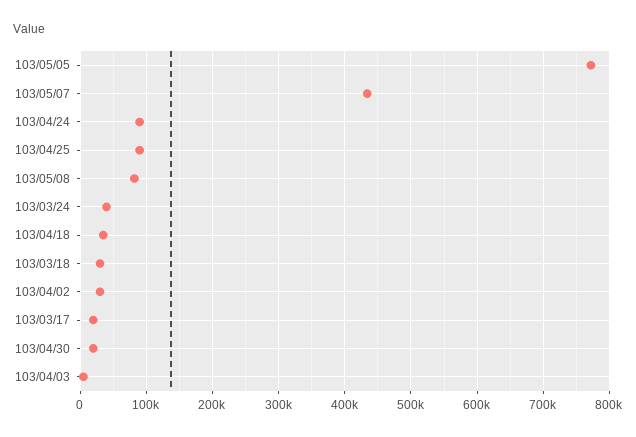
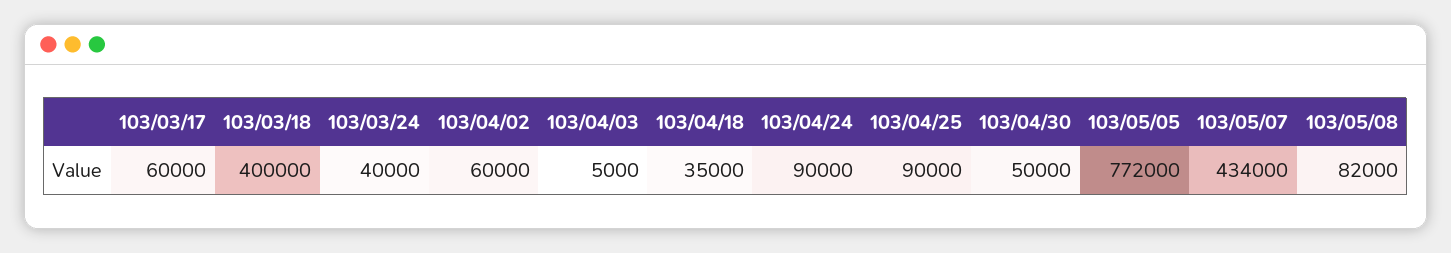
  {
    "103/05/05": 772000,
    "103/05/07": 434000,
    "103/04/24": 90000,
    "103/04/25": 90000,
    "103/05/08": 82000,
    "103/03/24": 40000,
    "103/04/18": 35000,
-   "103/03/18": 30000,
+   "103/03/18": 400000,
-   "103/04/02": 30000,
+   "103/04/02": 60000,
-   "103/03/17": 20000,
+   "103/03/17": 60000,
-   "103/04/30": 20000,
+   "103/04/30": 50000,
    "103/04/03": 5000
  }

